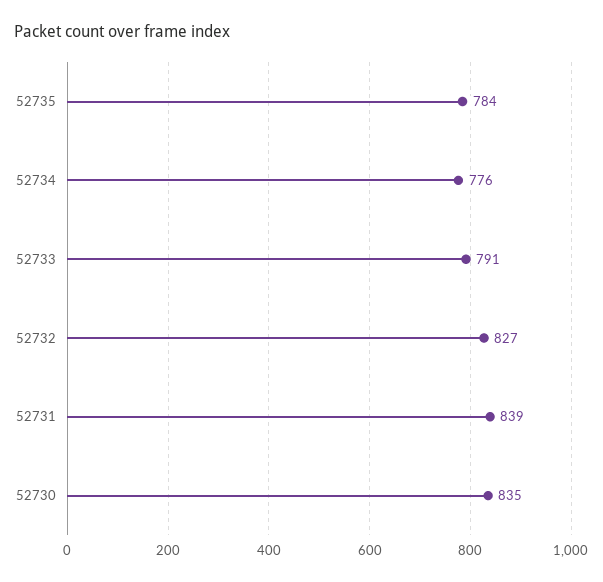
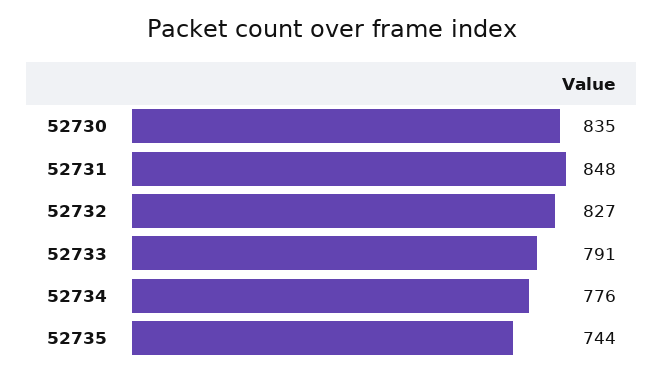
  {
-   "52735": 784,
+   "52735": 744,
    "52734": 776,
    "52733": 791,
    "52732": 827,
-   "52731": 839,
+   "52731": 848,
    "52730": 835
  }

